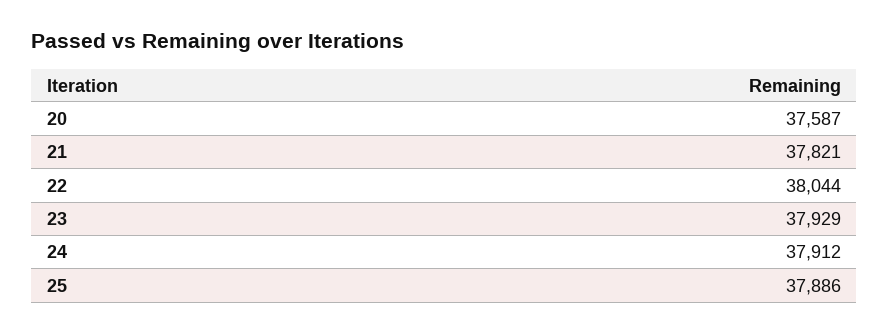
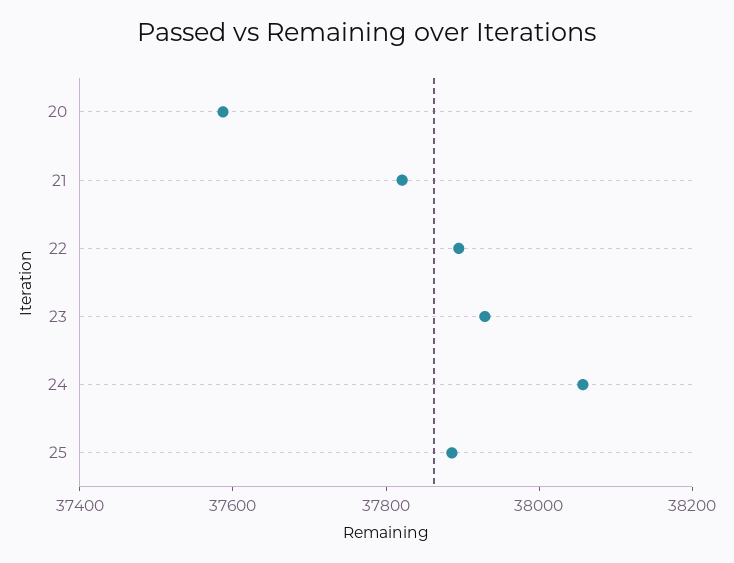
  {
    "20": 37587,
    "21": 37821,
-   "22": 38044,
+   "22": 37900,
    "23": 37929,
-   "24": 37912,
+   "24": 38050,
    "25": 37886
  }

